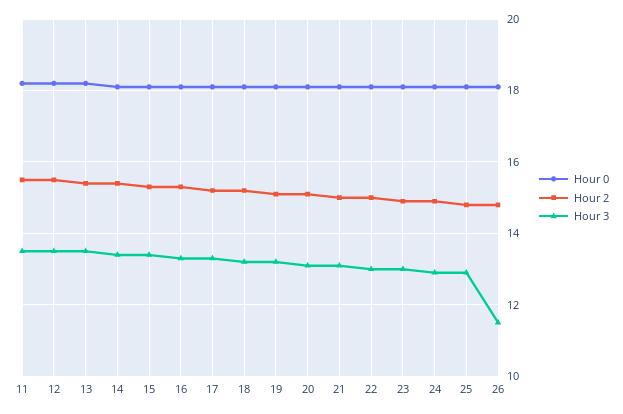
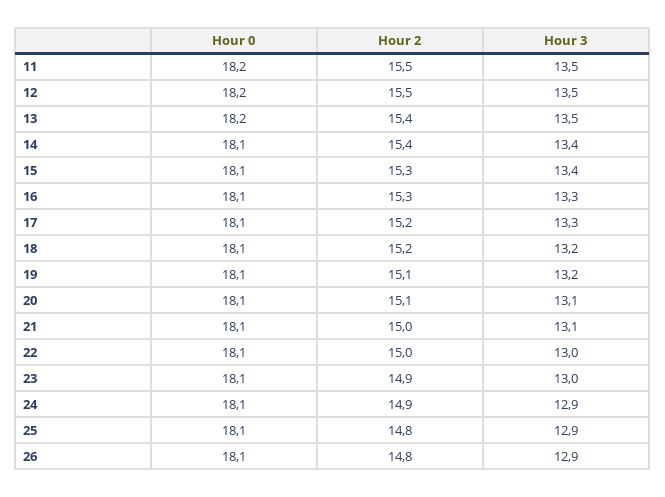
  {
    "Hour 0": {
      "11": 18.2,
      "12": 18.2,
      "13": 18.2,
      "14": 18.1,
      "15": 18.1,
      "16": 18.1,
      "17": 18.1,
      "18": 18.1,
      "19": 18.1,
      "20": 18.1,
      "21": 18.1,
      "22": 18.1,
      "23": 18.1,
      "24": 18.1,
      "25": 18.1,
      "26": 18.1
    },
    "Hour 2": {
      "11": 15.5,
      "12": 15.5,
      "13": 15.4,
      "14": 15.4,
      "15": 15.3,
      "16": 15.3,
      "17": 15.2,
      "18": 15.2,
      "19": 15.1,
      "20": 15.1,
      "21": 15,
      "22": 15,
      "23": 14.9,
      "24": 14.9,
      "25": 14.8,
      "26": 14.8
    },
    "Hour 3": {
      "11": 13.5,
      "12": 13.5,
      "13": 13.5,
      "14": 13.4,
      "15": 13.4,
      "16": 13.3,
      "17": 13.3,
      "18": 13.2,
      "19": 13.2,
      "20": 13.1,
      "21": 13.1,
      "22": 13,
      "23": 13,
      "24": 12.9,
      "25": 12.9,
-     "26": 11.5
+     "26": 12.9
    }
  }

